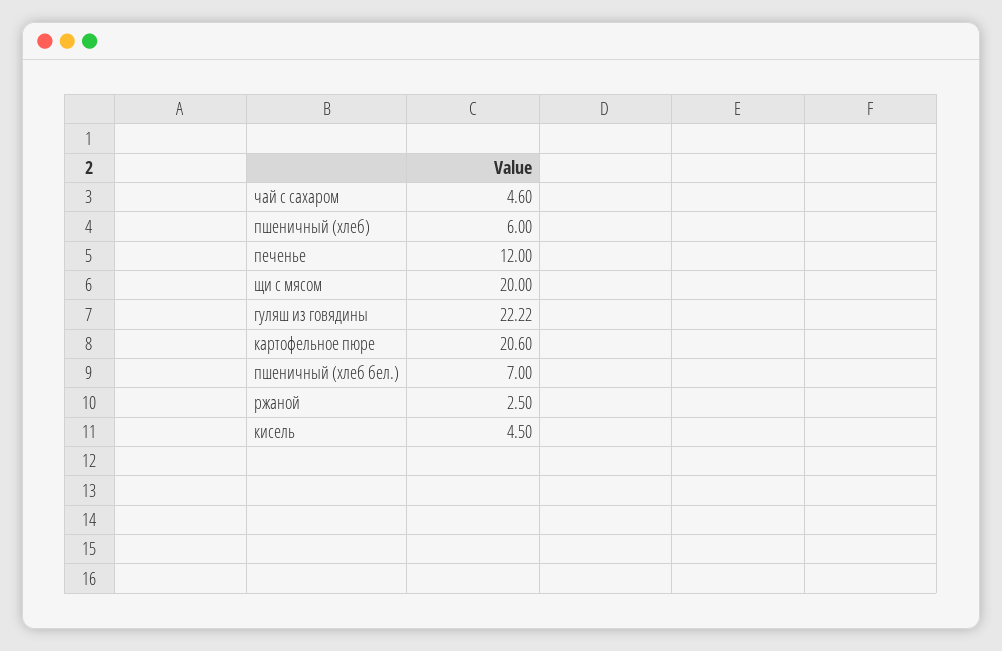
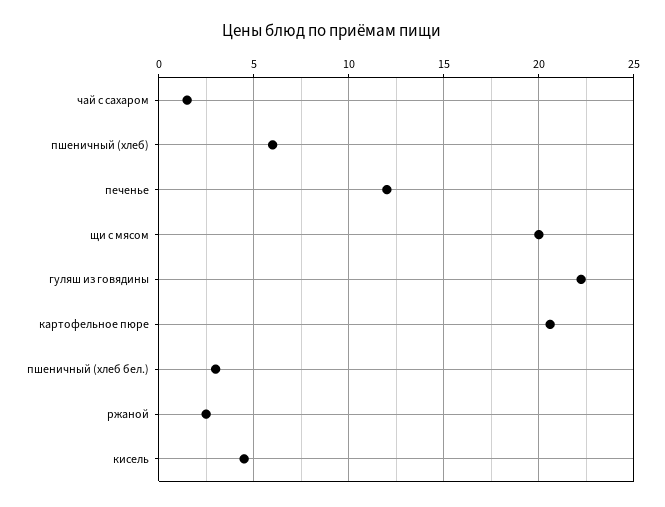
  {
-   "чай с сахаром": 4.6,
+   "чай с сахаром": 1.5,
    "пшеничный (хлеб)": 6,
    "печенье": 12,
    "щи с мясом": 20,
    "гуляш из говядины": 22.22,
    "картофельное пюре": 20.6,
-   "пшеничный (хлеб бел.)": 7,
+   "пшеничный (хлеб бел.)": 3,
    "ржаной": 2.5,
    "кисель": 4.5
  }

